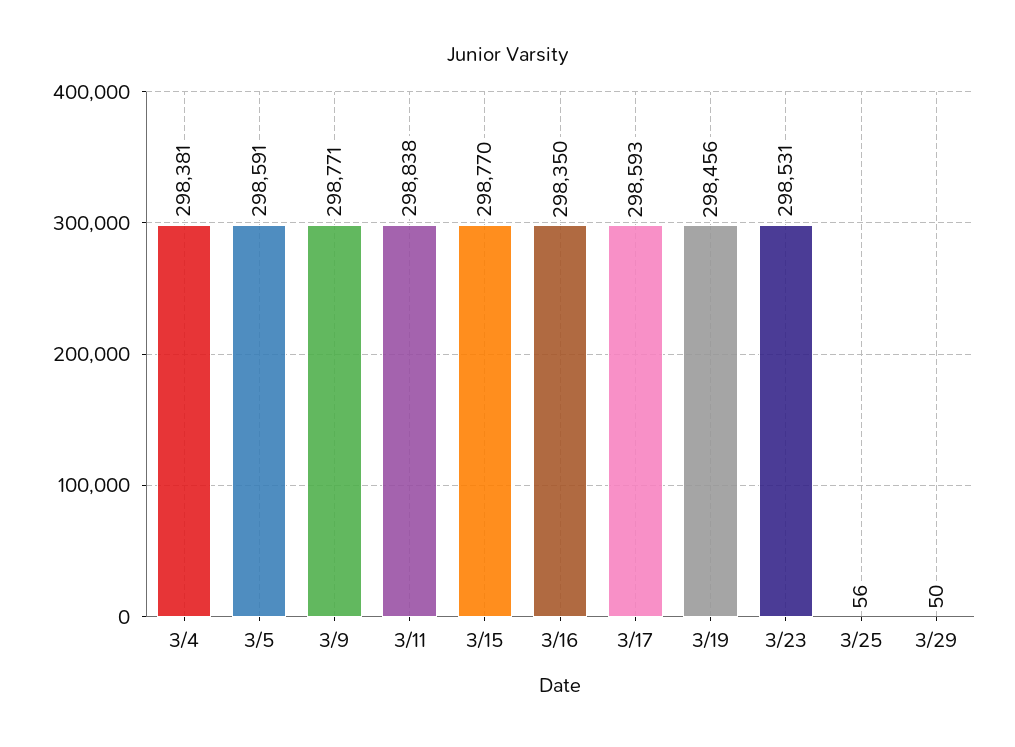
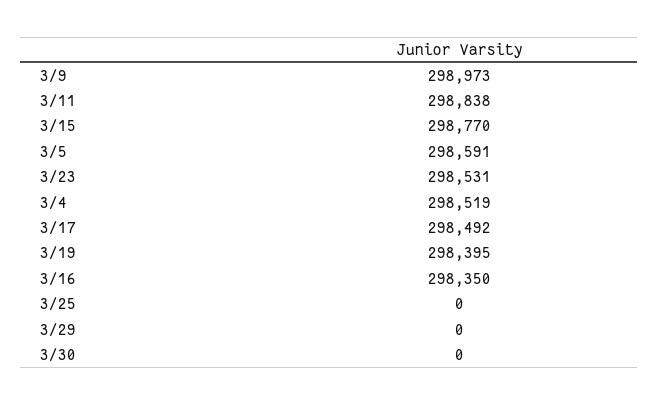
  {
-   "3/4": 298381,
+   "3/4": 298519,
    "3/5": 298591,
-   "3/9": 298771,
+   "3/9": 298973,
    "3/11": 298838,
    "3/15": 298770,
    "3/16": 298350,
-   "3/17": 298593,
+   "3/17": 298492,
-   "3/19": 298456,
+   "3/19": 298395,
    "3/23": 298531,
-   "3/25": 56,
+   "3/25": 0,
-   "3/29": 50
+   "3/29": 0,
+   "3/30": 0
  }

